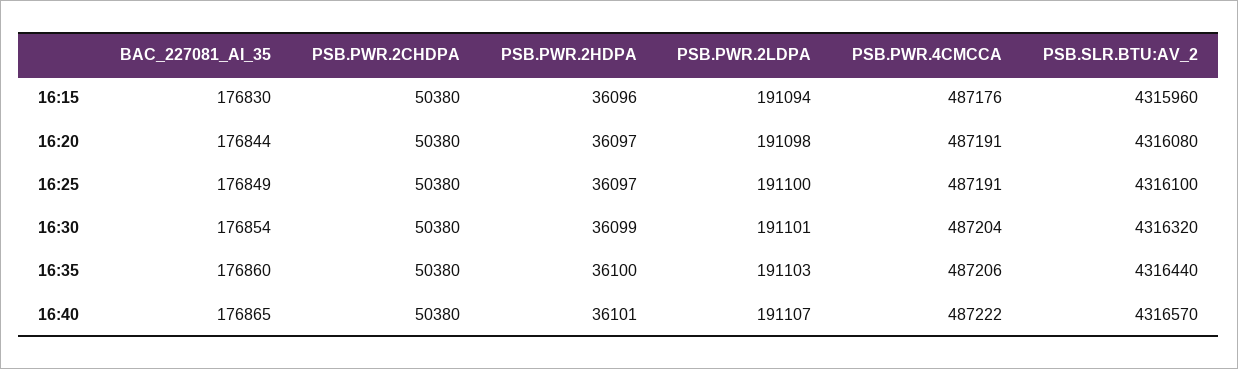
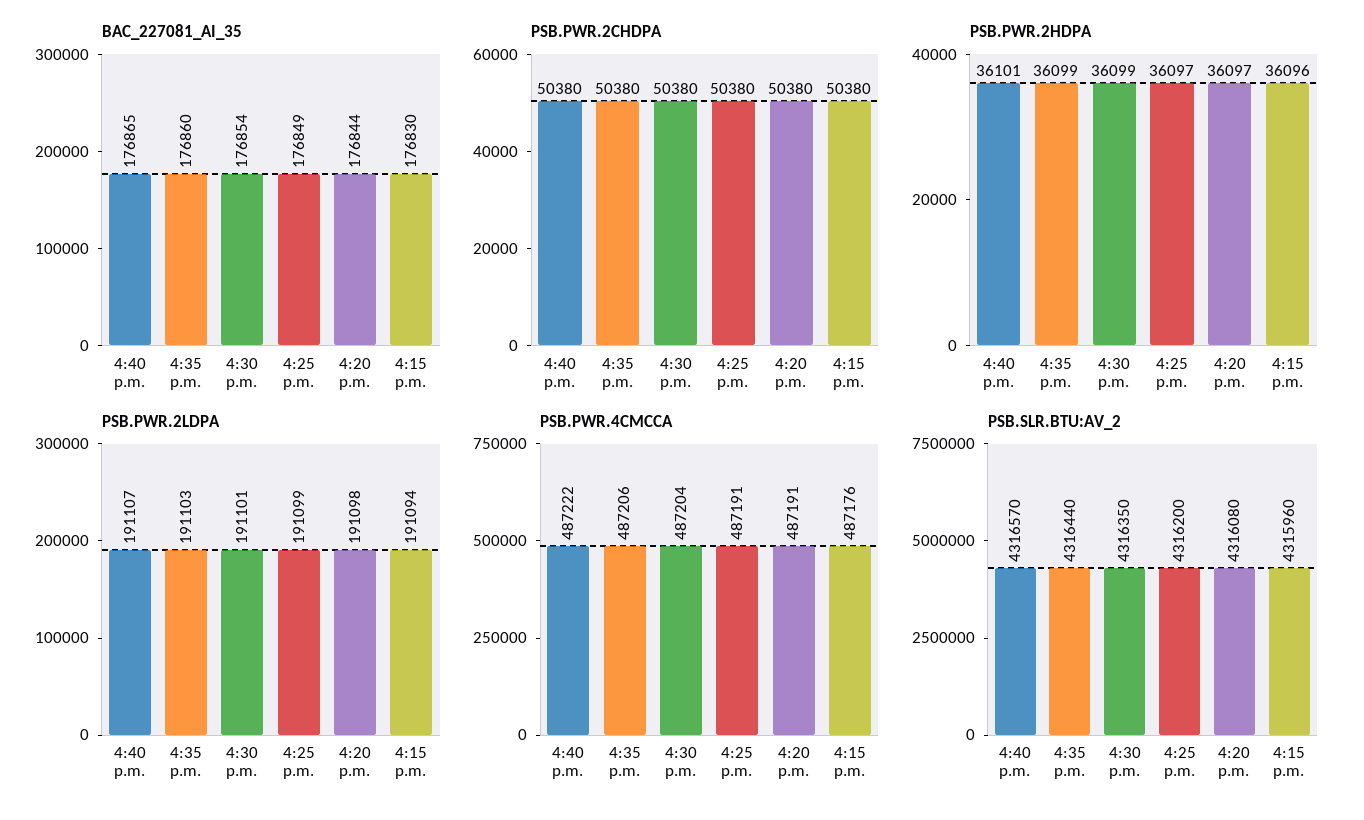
  {
    "BAC_227081_AI_35": {
      "16:15": 176830,
      "16:20": 176844,
      "16:25": 176849,
      "16:30": 176854,
      "16:35": 176860,
      "16:40": 176865
    },
    "PSB.PWR.2CHDPA": {
      "16:15": 50380,
      "16:20": 50380,
      "16:25": 50380,
      "16:30": 50380,
      "16:35": 50380,
      "16:40": 50380
    },
    "PSB.PWR.2HDPA": {
      "16:15": 36096,
      "16:20": 36097,
      "16:25": 36097,
      "16:30": 36099,
-     "16:35": 36100,
+     "16:35": 36099,
      "16:40": 36101
    },
    "PSB.PWR.2LDPA": {
      "16:15": 191094,
      "16:20": 191098,
-     "16:25": 191100,
+     "16:25": 191099,
      "16:30": 191101,
      "16:35": 191103,
      "16:40": 191107
    },
    "PSB.PWR.4CMCCA": {
      "16:15": 487176,
      "16:20": 487191,
      "16:25": 487191,
      "16:30": 487204,
      "16:35": 487206,
      "16:40": 487222
    },
    "PSB.SLR.BTU:AV_2": {
      "16:15": 4315960,
      "16:20": 4316080,
-     "16:25": 4316100,
+     "16:25": 4316200,
-     "16:30": 4316320,
+     "16:30": 4316350,
      "16:35": 4316440,
      "16:40": 4316570
    }
  }

